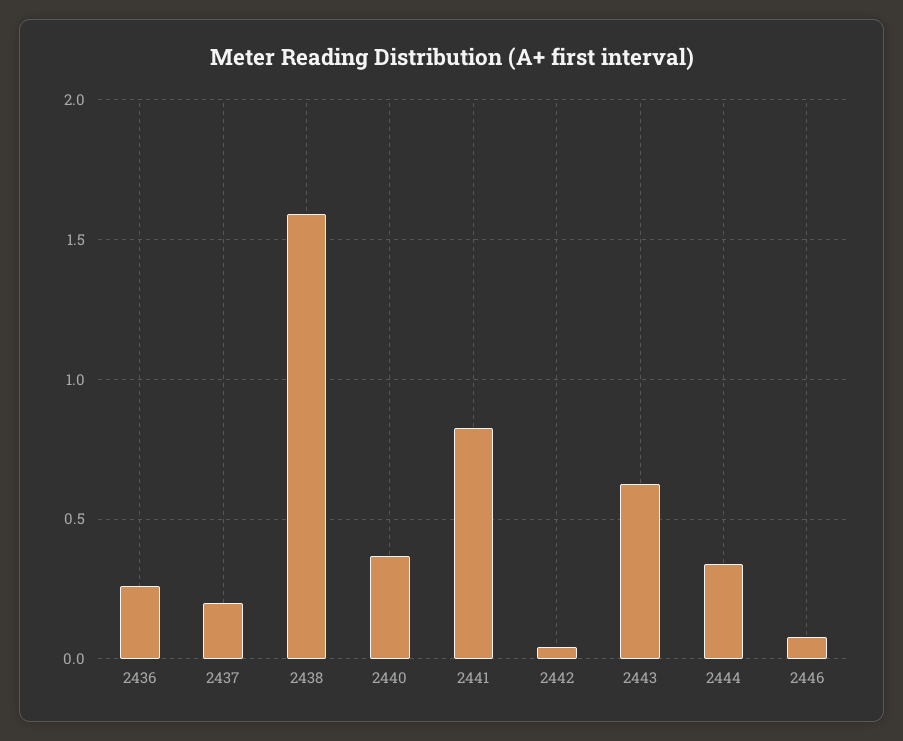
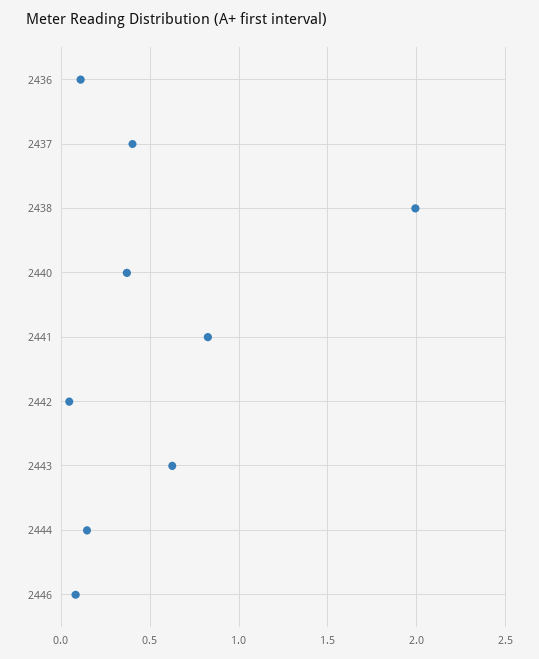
  {
-   "2436": 0.25,
+   "2436": 0.1,
-   "2437": 0.2,
+   "2437": 0.4,
-   "2438": 1.6,
+   "2438": 2,
    "2440": 0.35,
    "2441": 0.8,
    "2442": 0.05,
    "2443": 0.6,
-   "2444": 0.35,
+   "2444": 0.15,
    "2446": 0.1
  }

